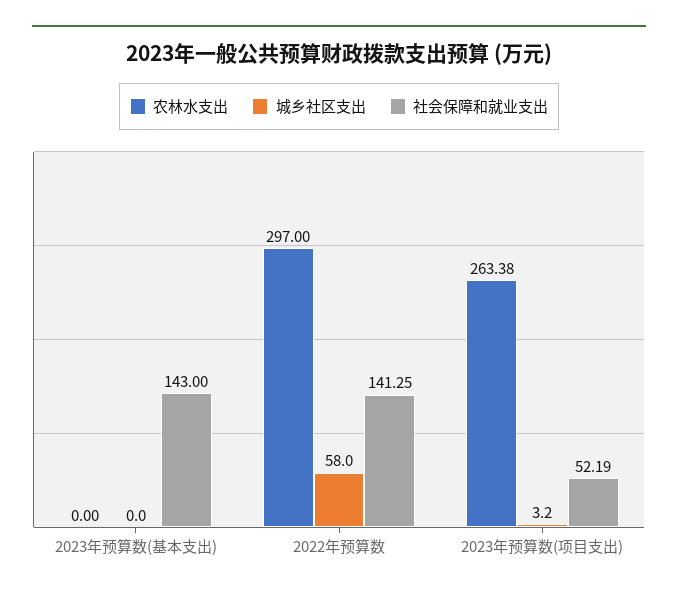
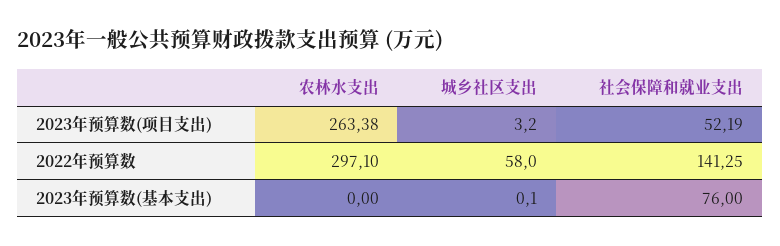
  {
    "农林水支出": {
      "2023年预算数(基本支出)": 0,
-     "2022年预算数": 297,
+     "2022年预算数": 297.1,
      "2023年预算数(项目支出)": 263.38
    },
    "城乡社区支出": {
-     "2023年预算数(基本支出)": 0,
+     "2023年预算数(基本支出)": 0.1,
      "2022年预算数": 58,
      "2023年预算数(项目支出)": 3.2
    },
    "社会保障和就业支出": {
-     "2023年预算数(基本支出)": 143,
+     "2023年预算数(基本支出)": 76,
      "2022年预算数": 141.25,
      "2023年预算数(项目支出)": 52.19
    }
  }

